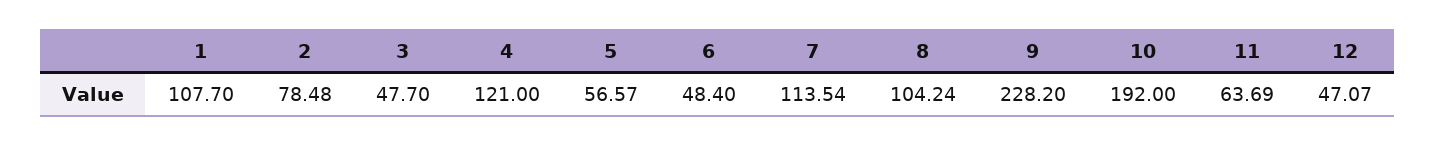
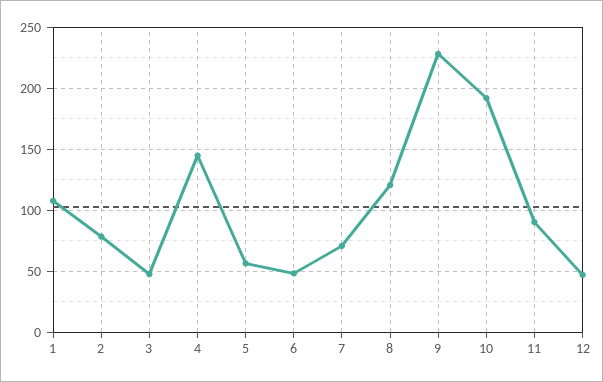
  {
    "1": 107.7,
    "2": 78.48,
    "3": 47.7,
-   "4": 121,
+   "4": 145,
    "5": 56.57,
    "6": 48.4,
-   "7": 113.54,
+   "7": 70,
-   "8": 104.24,
+   "8": 120,
    "9": 228.2,
    "10": 192,
-   "11": 63.69,
+   "11": 90,
    "12": 47.07
  }

